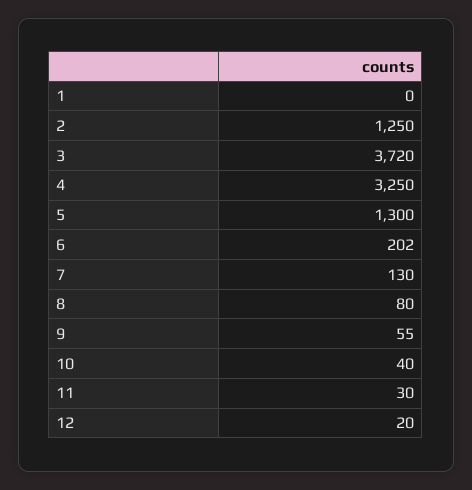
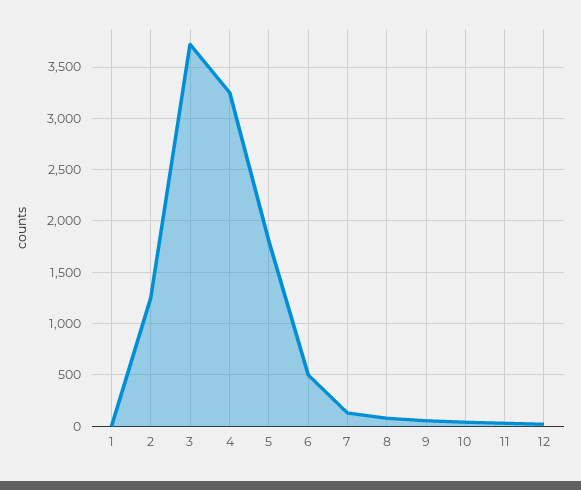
  {
    "1": 0,
    "2": 1250,
    "3": 3720,
    "4": 3250,
-   "5": 1300,
+   "5": 1800,
-   "6": 202,
+   "6": 500,
    "7": 130,
    "8": 80,
    "9": 55,
    "10": 40,
    "11": 30,
    "12": 20
  }

